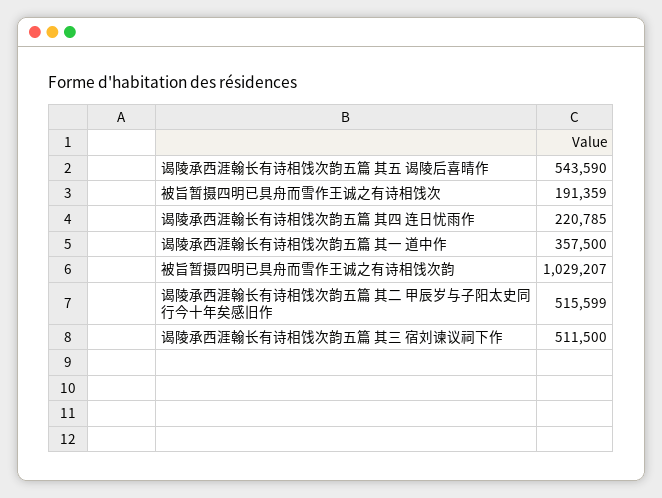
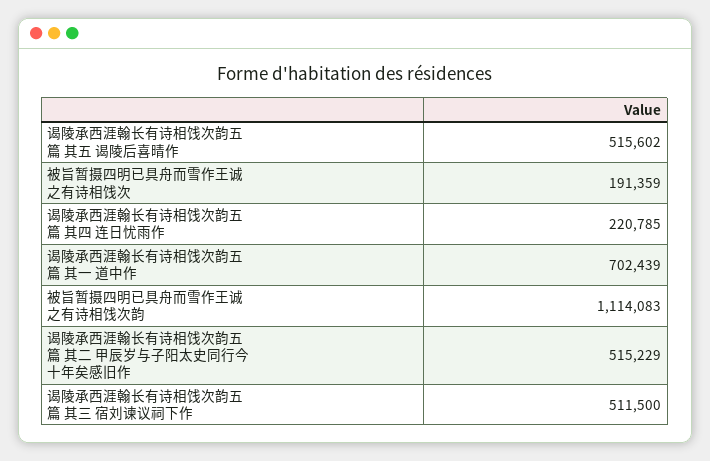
  {
-   "谒陵承西涯翰长有诗相饯次韵五篇 其五 谒陵后喜晴作": 543590,
+   "谒陵承西涯翰长有诗相饯次韵五篇 其五 谒陵后喜晴作": 515602,
    "被旨暂摄四明已具舟而雪作王诚之有诗相饯次": 191359,
    "谒陵承西涯翰长有诗相饯次韵五篇 其四 连日忧雨作": 220785,
-   "谒陵承西涯翰长有诗相饯次韵五篇 其一 道中作": 357500,
+   "谒陵承西涯翰长有诗相饯次韵五篇 其一 道中作": 702439,
-   "被旨暂摄四明已具舟而雪作王诚之有诗相饯次韵": 1029207,
+   "被旨暂摄四明已具舟而雪作王诚之有诗相饯次韵": 1114083,
-   "谒陵承西涯翰长有诗相饯次韵五篇 其二 甲辰岁与子阳太史同行今十年矣感旧作": 515599,
+   "谒陵承西涯翰长有诗相饯次韵五篇 其二 甲辰岁与子阳太史同行今十年矣感旧作": 515229,
    "谒陵承西涯翰长有诗相饯次韵五篇 其三 宿刘谏议祠下作": 511500
  }

